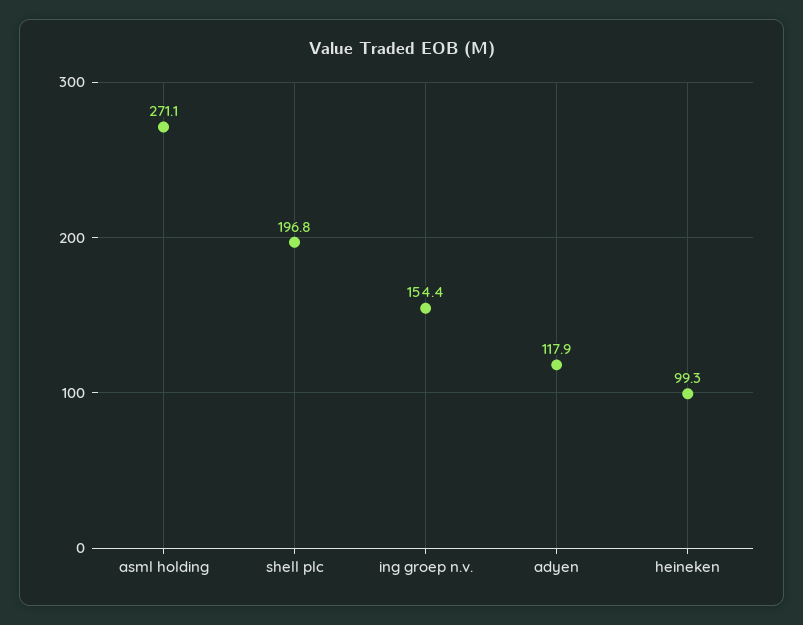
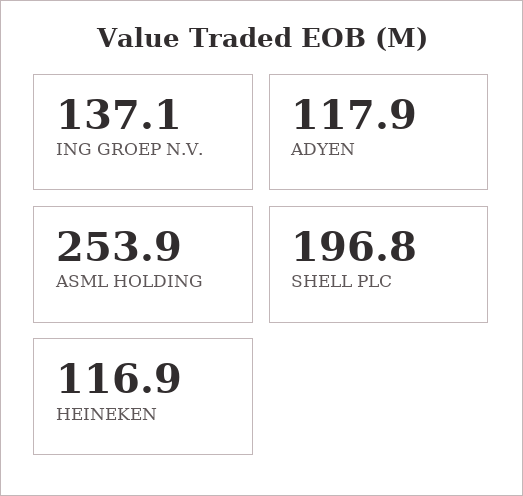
  {
-   "asml holding": 271.1,
+   "asml holding": 253.9,
    "shell plc": 196.8,
-   "ing groep n.v.": 154.4,
+   "ing groep n.v.": 137.1,
    "adyen": 117.9,
-   "heineken": 99.3
+   "heineken": 116.9
  }

